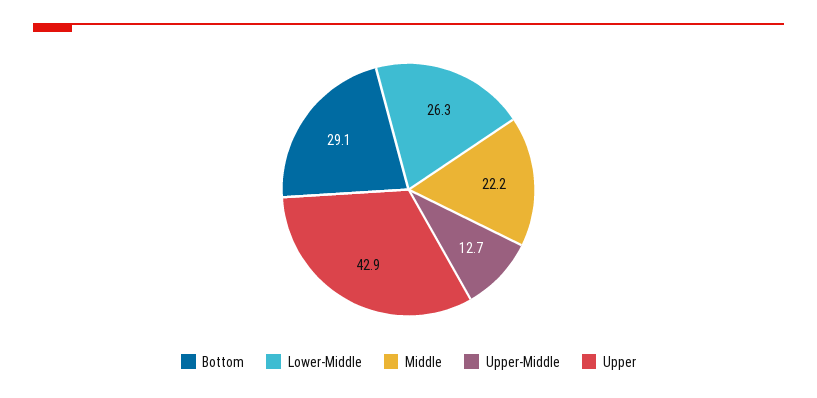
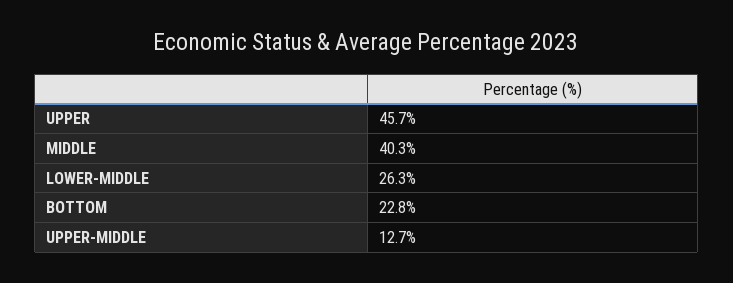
  {
-   "Bottom": 29.1,
+   "Bottom": 22.8,
    "Lower-Middle": 26.3,
-   "Middle": 22.2,
+   "Middle": 40.3,
    "Upper-Middle": 12.7,
-   "Upper": 42.9
+   "Upper": 45.7
  }

